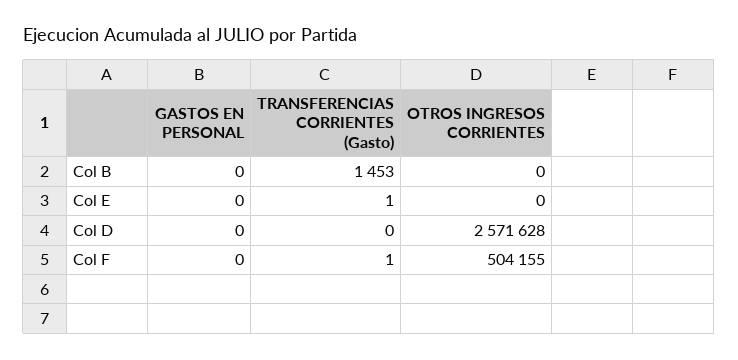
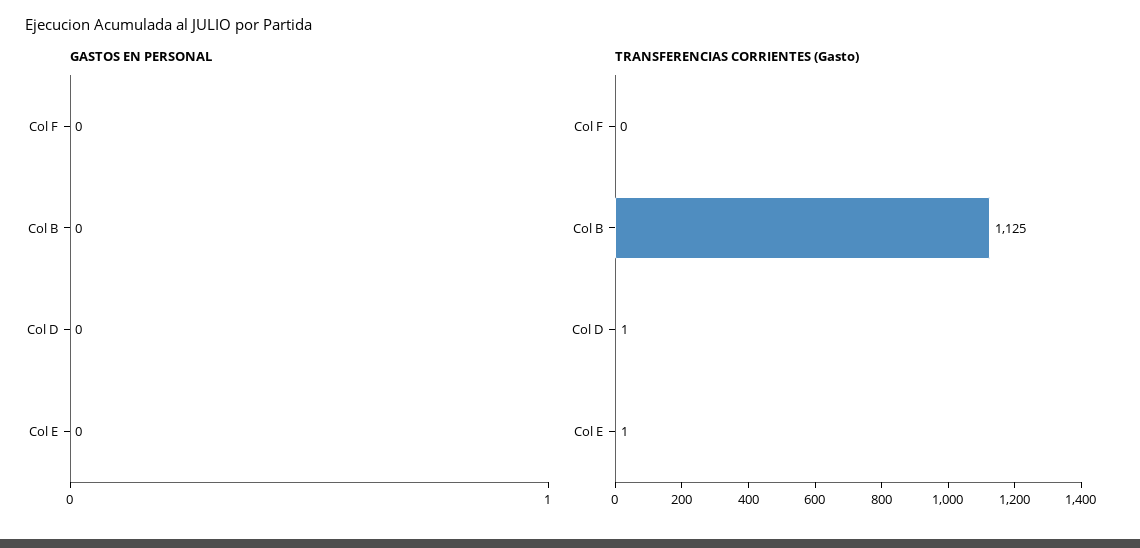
  {
    "GASTOS EN PERSONAL": {
      "Col B": 0,
      "Col E": 0,
      "Col D": 0,
      "Col F": 0
    },
    "TRANSFERENCIAS CORRIENTES (Gasto)": {
-     "Col B": 1453,
+     "Col B": 1125,
      "Col E": 1,
-     "Col D": 0,
+     "Col D": 1,
-     "Col F": 1
+     "Col F": 0
-   },
+   }
-   "OTROS INGRESOS CORRIENTES": {
-     "Col B": 0,
-     "Col E": 0,
-     "Col D": 2571628,
-     "Col F": 504155
-   }
  }

